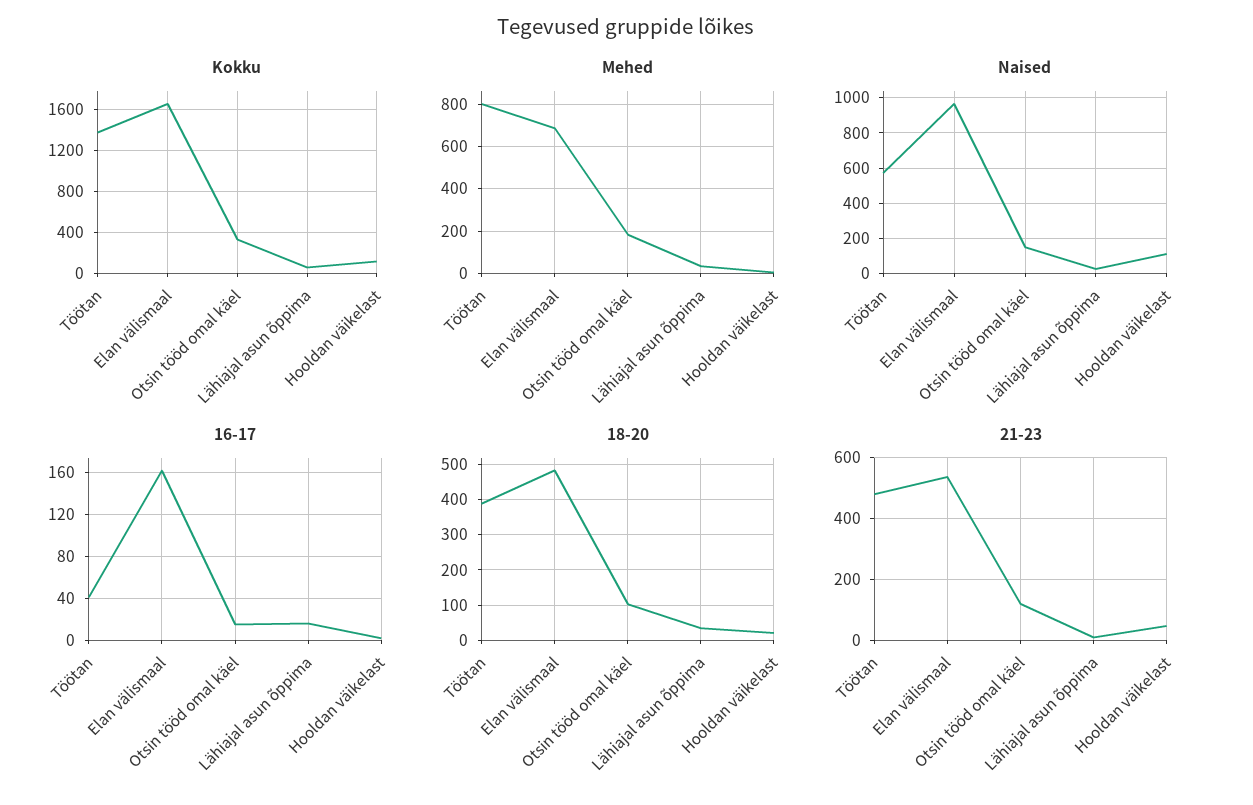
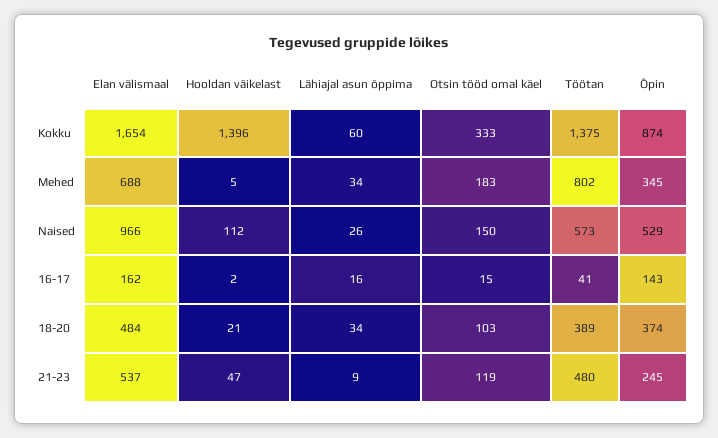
  {
    "Kokku": {
      "Töötan": 1375,
      "Elan välismaal": 1654,
      "Otsin tööd omal käel": 333,
      "Lähiajal asun õppima": 60,
-     "Hooldan väikelast": 100
+     "Hooldan väikelast": 1396,
+     "Õpin": 874
    },
    "Mehed": {
      "Töötan": 802,
      "Elan välismaal": 688,
      "Otsin tööd omal käel": 183,
      "Lähiajal asun õppima": 34,
-     "Hooldan väikelast": 5
+     "Hooldan väikelast": 5,
+     "Õpin": 345
    },
    "Naised": {
      "Töötan": 573,
      "Elan välismaal": 966,
      "Otsin tööd omal käel": 150,
      "Lähiajal asun õppima": 26,
-     "Hooldan väikelast": 112
+     "Hooldan väikelast": 112,
+     "Õpin": 529
    },
    "16-17": {
      "Töötan": 41,
      "Elan välismaal": 162,
      "Otsin tööd omal käel": 15,
      "Lähiajal asun õppima": 16,
-     "Hooldan väikelast": 2
+     "Hooldan väikelast": 2,
+     "Õpin": 143
    },
    "18-20": {
      "Töötan": 389,
      "Elan välismaal": 484,
      "Otsin tööd omal käel": 103,
      "Lähiajal asun õppima": 34,
-     "Hooldan väikelast": 21
+     "Hooldan väikelast": 21,
+     "Õpin": 374
    },
    "21-23": {
      "Töötan": 480,
      "Elan välismaal": 537,
      "Otsin tööd omal käel": 119,
      "Lähiajal asun õppima": 9,
-     "Hooldan väikelast": 47
+     "Hooldan väikelast": 47,
+     "Õpin": 245
    }
  }

